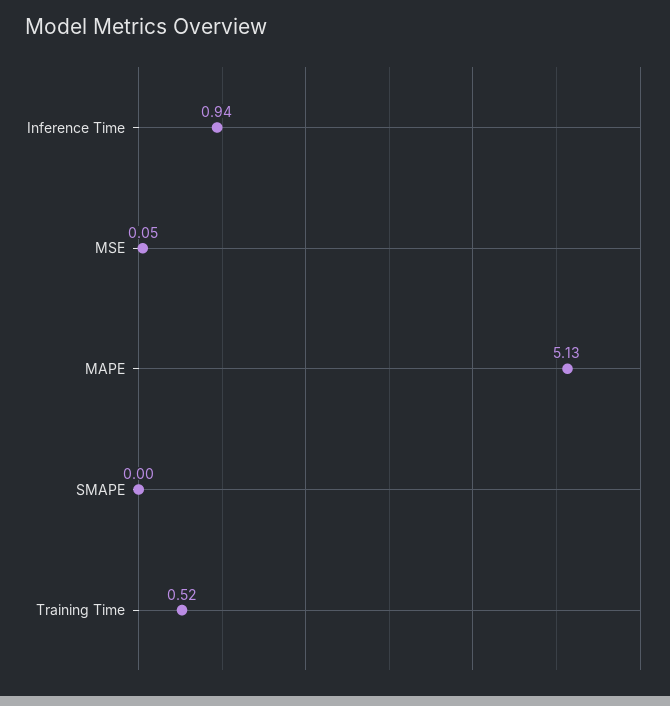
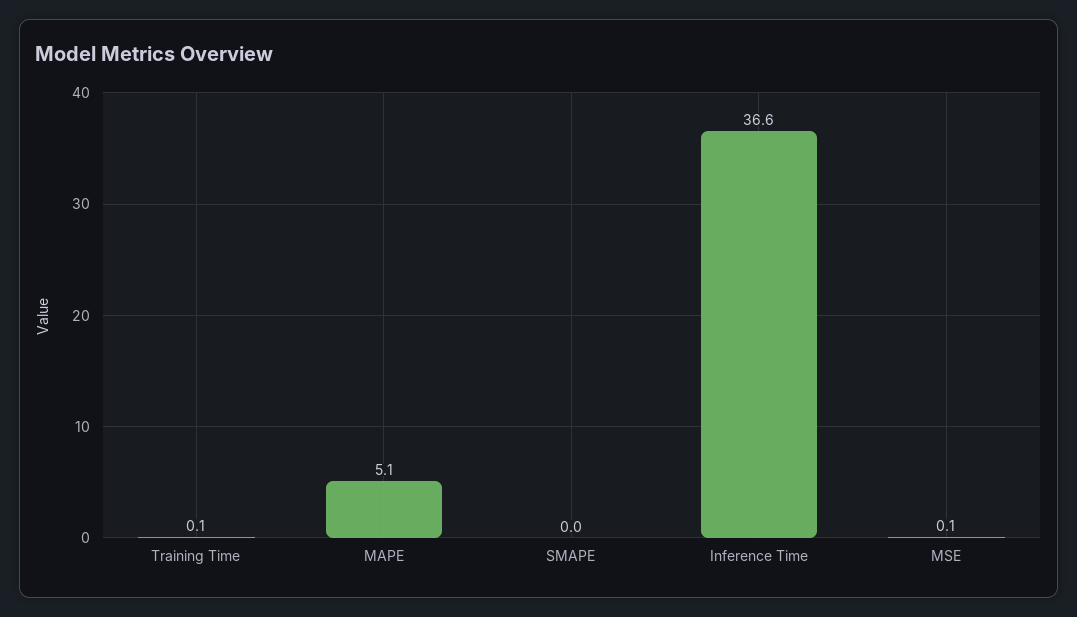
  {
-   "Inference Time": 0.94,
+   "Inference Time": 36.6,
    "MSE": 0.05,
    "MAPE": 5.13,
    "SMAPE": 0,
-   "Training Time": 0.52
+   "Training Time": 0.1
  }

